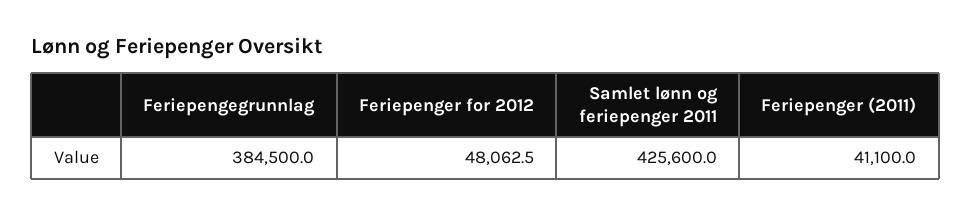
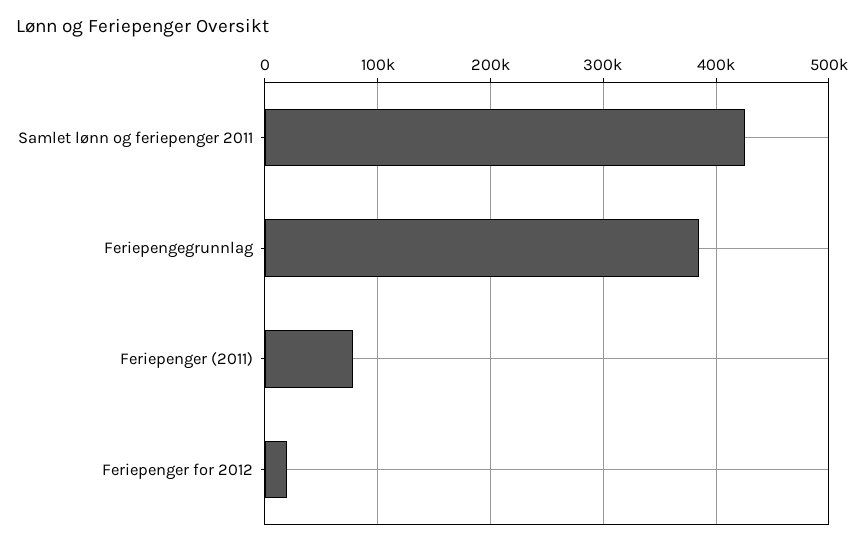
  {
    "Feriepengegrunnlag": 384500,
-   "Feriepenger for 2012": 48062.5,
+   "Feriepenger for 2012": 20000,
    "Samlet lønn og feriepenger 2011": 425600,
-   "Feriepenger (2011)": 41100
+   "Feriepenger (2011)": 80000
  }

